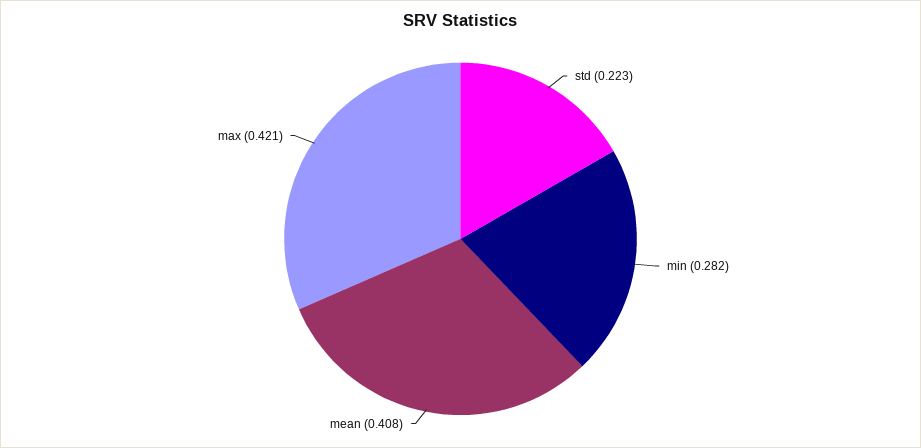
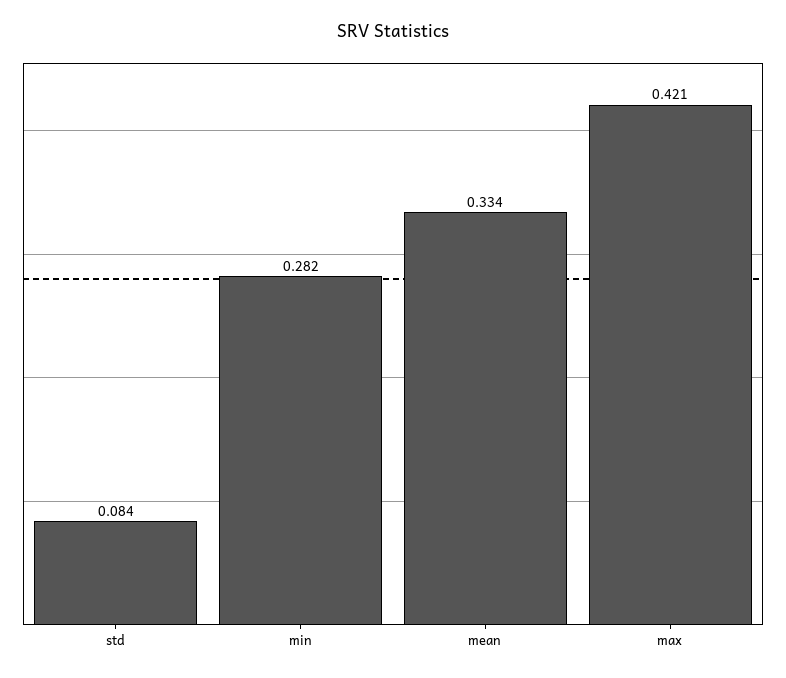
  {
-   "std": 0.223,
+   "std": 0.084,
    "min": 0.282,
-   "mean": 0.408,
+   "mean": 0.334,
    "max": 0.421
  }

